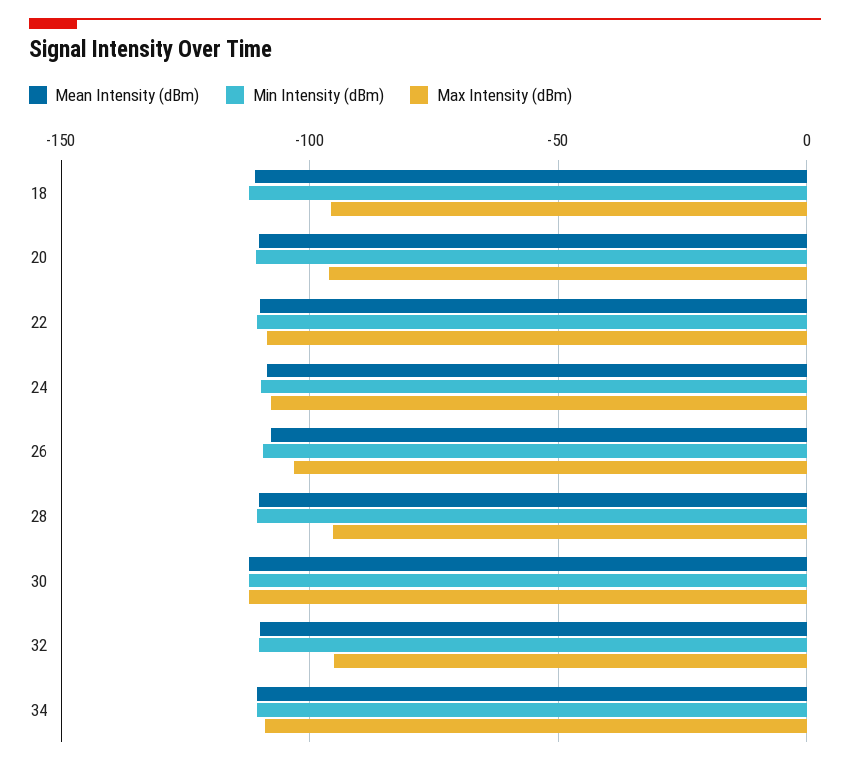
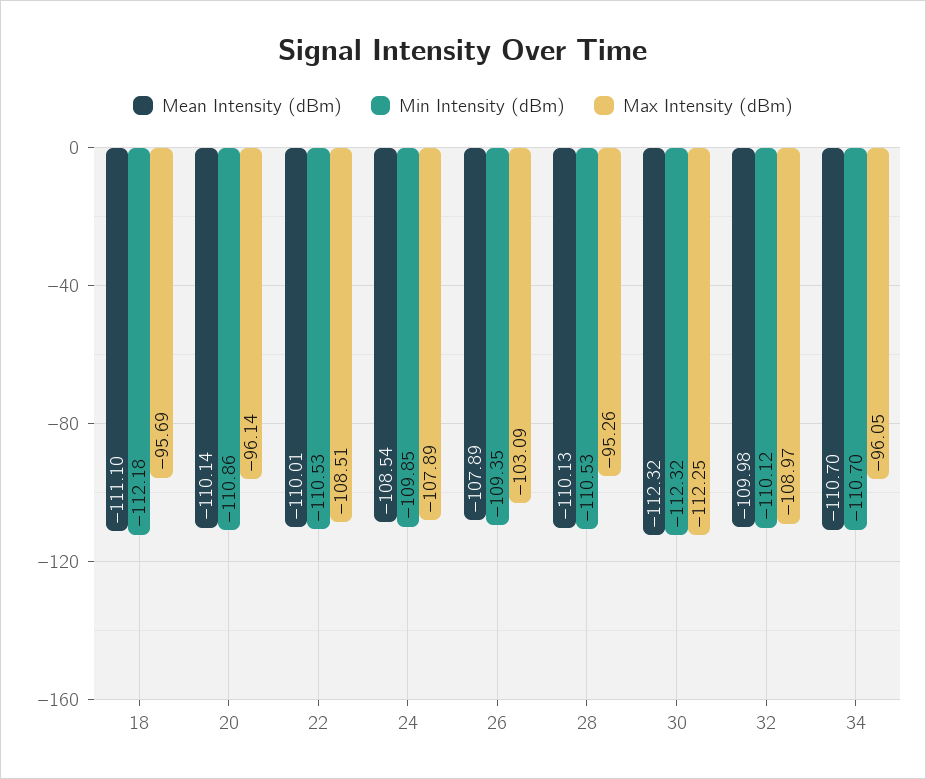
  {
    "Mean Intensity (dBm)": {
      "18": -111.1,
      "20": -110.14,
      "22": -110.01,
      "24": -108.54,
      "26": -107.89,
      "28": -110.13,
      "30": -112.32,
      "32": -109.98,
      "34": -110.7
    },
    "Min Intensity (dBm)": {
      "18": -112.18,
      "20": -110.86,
      "22": -110.53,
      "24": -109.85,
      "26": -109.35,
      "28": -110.53,
      "30": -112.32,
      "32": -110.12,
      "34": -110.7
    },
    "Max Intensity (dBm)": {
      "18": -95.69,
      "20": -96.14,
      "22": -108.51,
      "24": -107.89,
      "26": -103.09,
      "28": -95.26,
      "30": -112.25,
-     "32": -95,
+     "32": -108.97,
-     "34": -110
+     "34": -96.05
    }
  }

